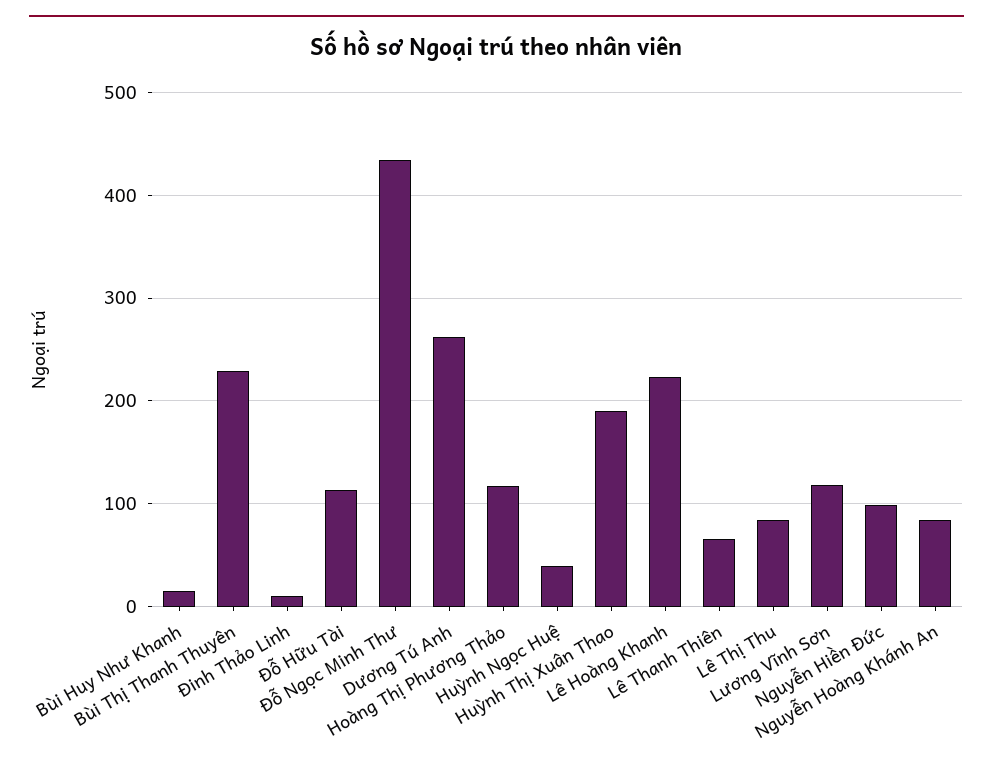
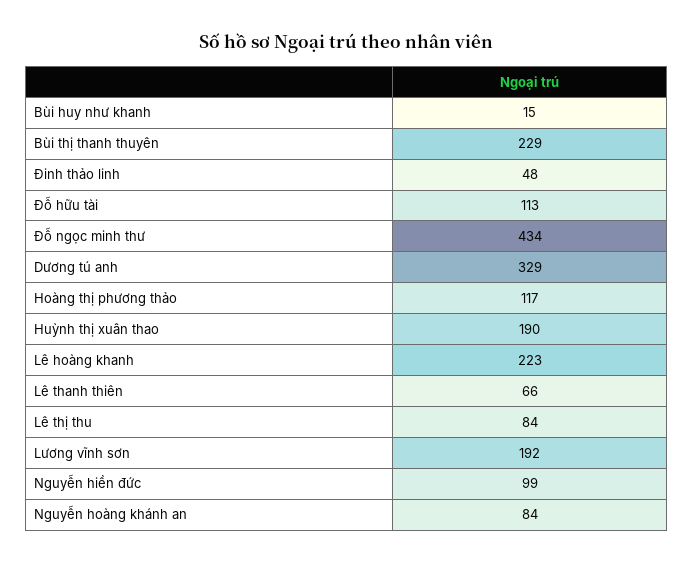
  {
    "Bùi Huy Như Khanh": 15,
    "Bùi Thị Thanh Thuyên": 229,
-   "Đinh Thảo Linh": 10,
+   "Đinh Thảo Linh": 48,
    "Đỗ Hữu Tài": 113,
    "Đỗ Ngọc Minh Thư": 434,
-   "Dương Tú Anh": 260,
+   "Dương Tú Anh": 329,
    "Hoàng Thị Phương Thảo": 117,
-   "Huỳnh Ngọc Huệ": 40,
    "Huỳnh Thị Xuân Thao": 190,
    "Lê Hoàng Khanh": 223,
    "Lê Thanh Thiên": 66,
    "Lê Thị Thu": 84,
-   "Lương Vĩnh Sơn": 120,
+   "Lương Vĩnh Sơn": 192,
    "Nguyễn Hiền Đức": 99,
    "Nguyễn Hoàng Khánh An": 84
  }

